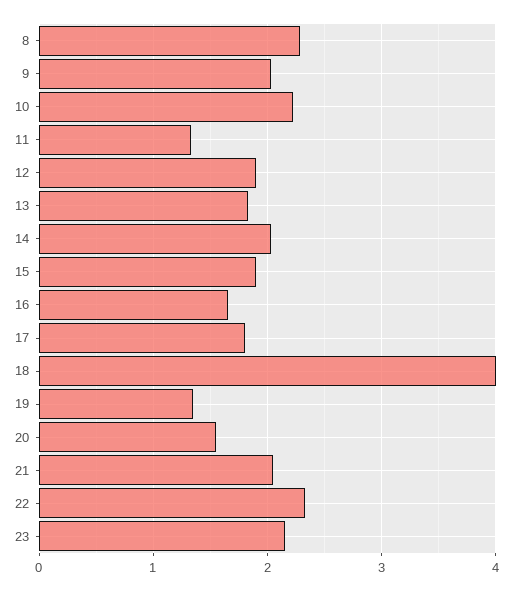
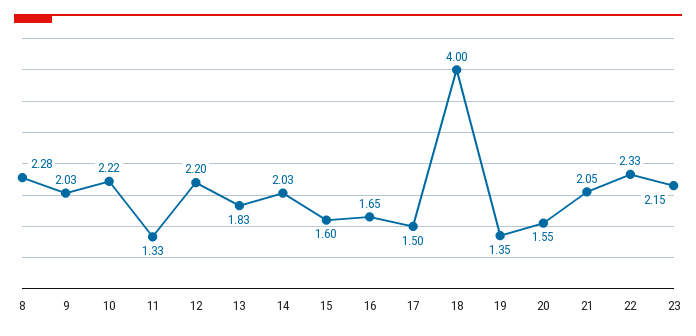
  {
    "8": 2.28,
    "9": 2.03,
    "10": 2.22,
    "11": 1.33,
-   "12": 1.9,
+   "12": 2.2,
    "13": 1.83,
    "14": 2.03,
-   "15": 1.9,
+   "15": 1.6,
    "16": 1.65,
-   "17": 1.8,
+   "17": 1.5,
    "18": 4,
    "19": 1.35,
    "20": 1.55,
    "21": 2.05,
    "22": 2.33,
    "23": 2.15
  }

